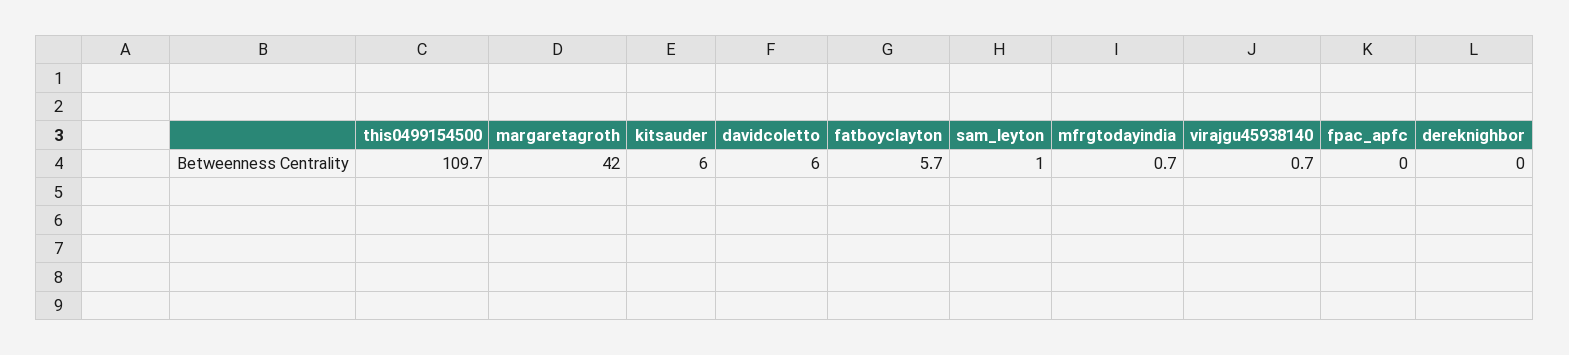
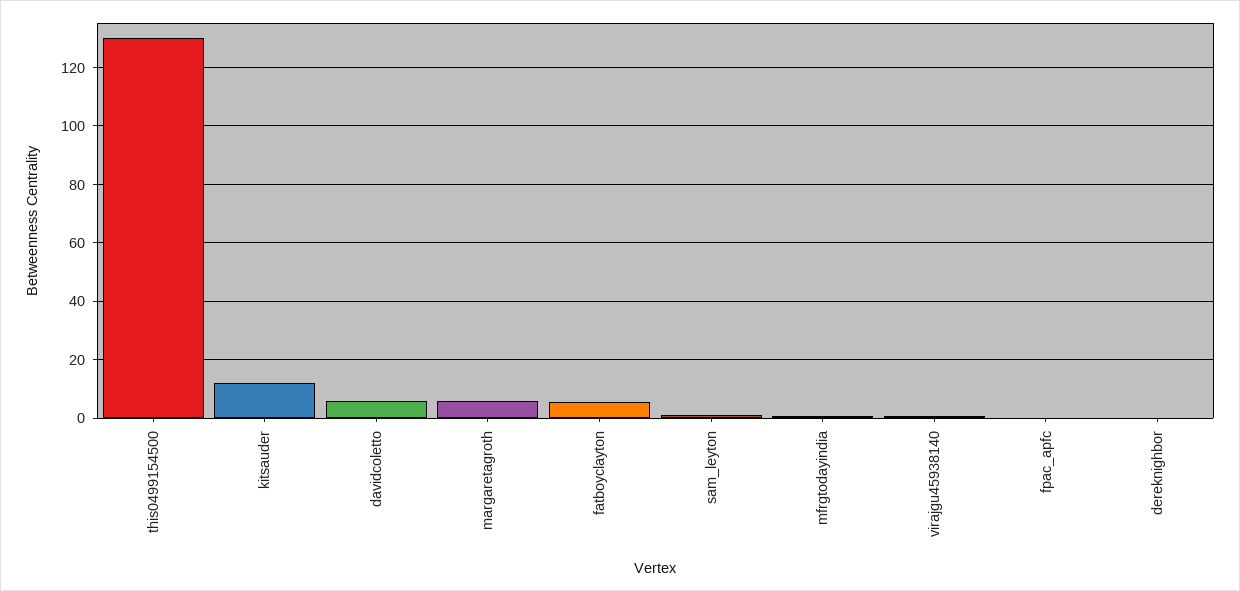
  {
-   "this0499154500": 109.7,
+   "this0499154500": 130,
-   "margaretagroth": 42,
+   "margaretagroth": 5,
-   "kitsauder": 6,
+   "kitsauder": 12.5,
    "davidcoletto": 6,
    "fatboyclayton": 5.7,
    "sam_leyton": 1,
    "mfrgtodayindia": 0.7,
    "virajgu45938140": 0.7,
    "fpac_apfc": 0,
    "dereknighbor": 0
  }

